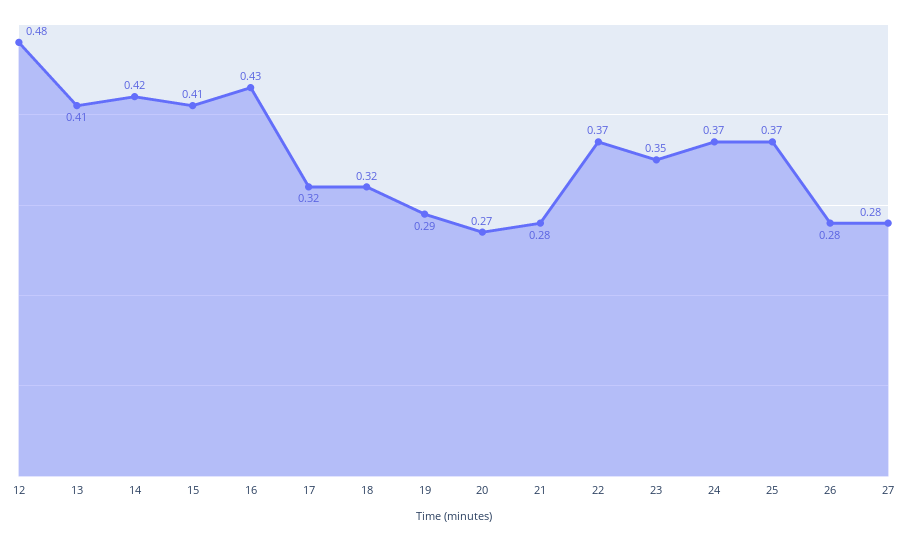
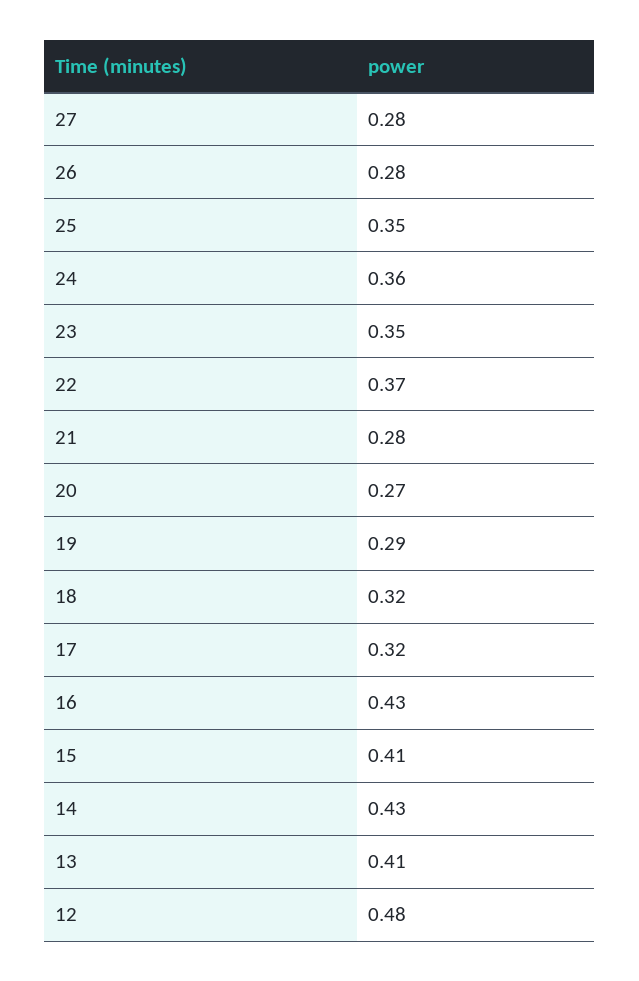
  {
    "12": 0.48,
    "13": 0.41,
-   "14": 0.42,
+   "14": 0.43,
    "15": 0.41,
    "16": 0.43,
    "17": 0.32,
    "18": 0.32,
    "19": 0.29,
    "20": 0.27,
    "21": 0.28,
    "22": 0.37,
    "23": 0.35,
-   "24": 0.37,
+   "24": 0.36,
-   "25": 0.37,
+   "25": 0.35,
    "26": 0.28,
    "27": 0.28
  }

